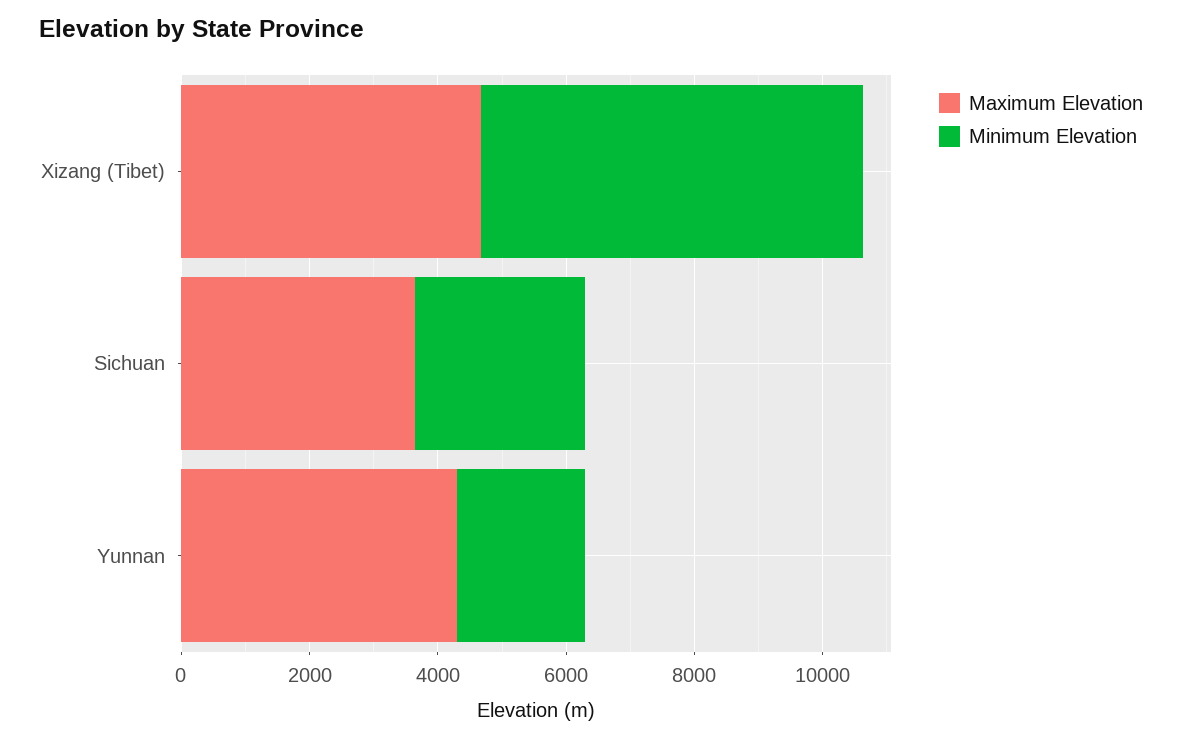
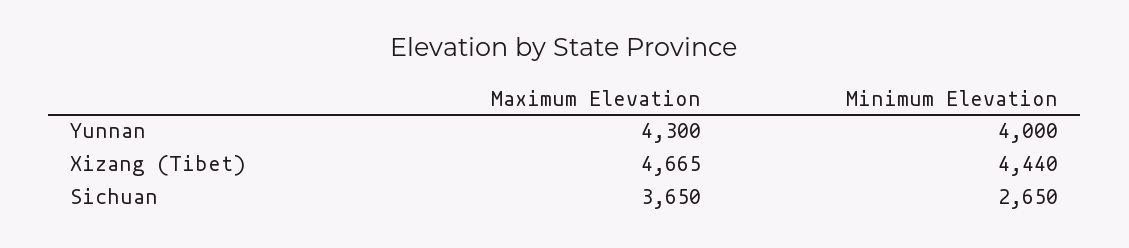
  {
    "Maximum Elevation": {
      "Xizang (Tibet)": 4665,
      "Sichuan": 3650,
      "Yunnan": 4300
    },
    "Minimum Elevation": {
-     "Xizang (Tibet)": 6000,
+     "Xizang (Tibet)": 4440,
      "Sichuan": 2650,
-     "Yunnan": 2000
+     "Yunnan": 4000
    }
  }

